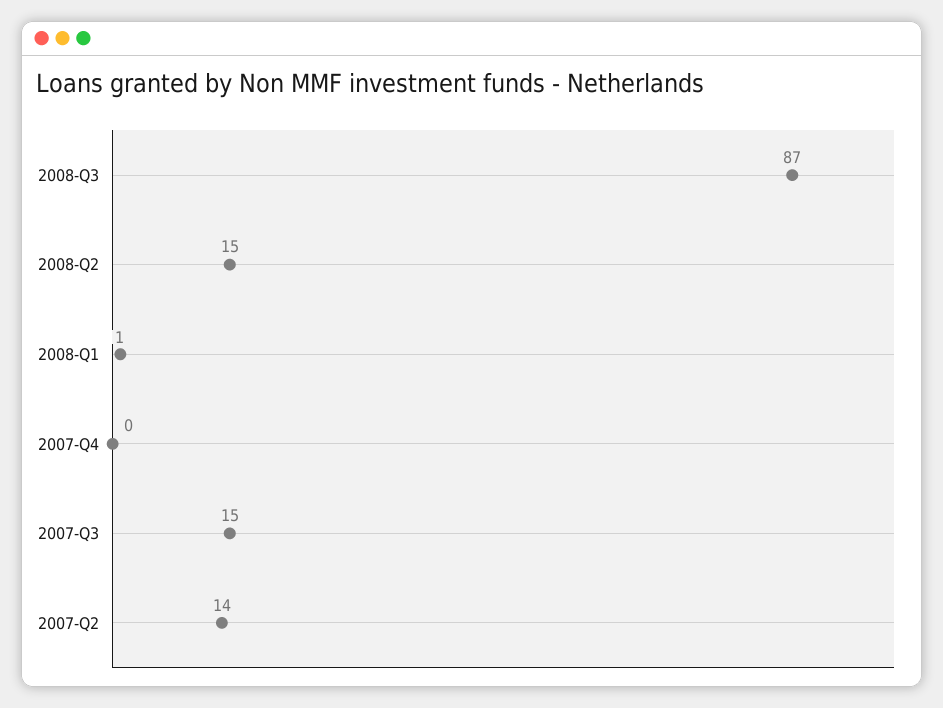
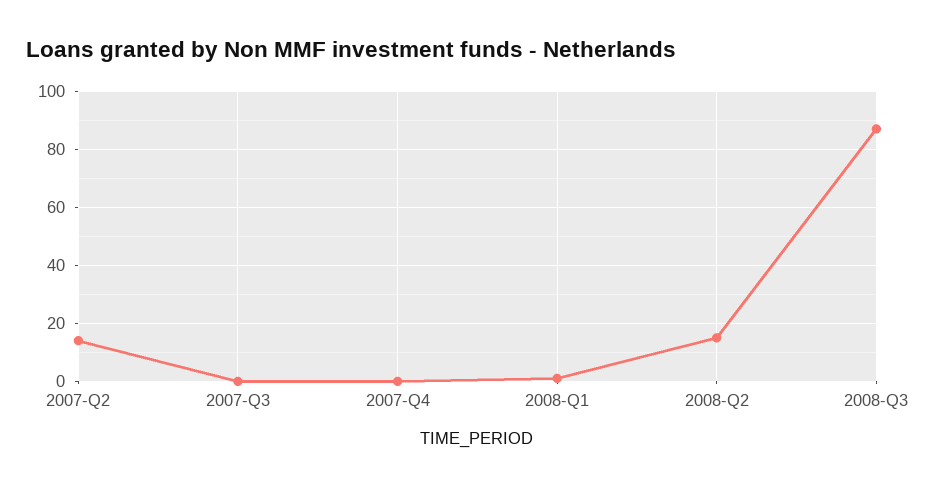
  {
    "2008-Q3": 87,
    "2008-Q2": 15,
    "2008-Q1": 1,
    "2007-Q4": 0,
-   "2007-Q3": 15,
+   "2007-Q3": 0,
    "2007-Q2": 14
  }

